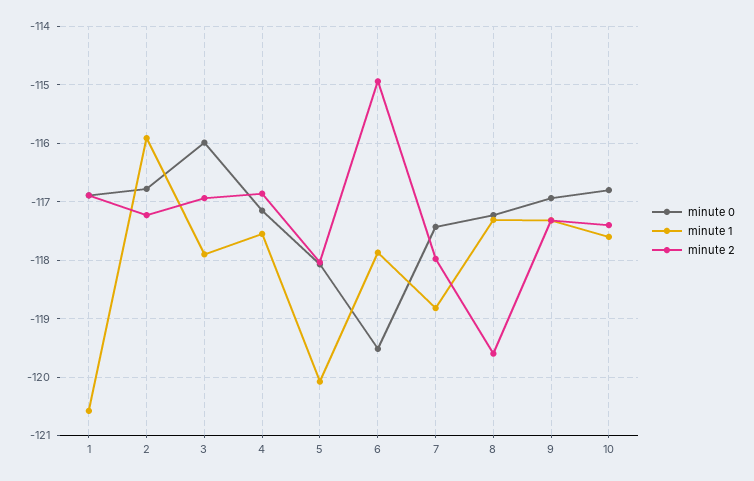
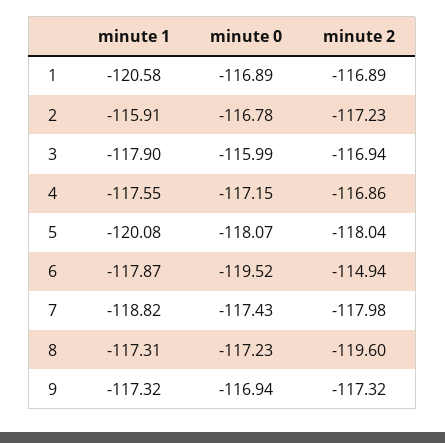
  {
    "minute 0": {
      "1": -116.89,
      "2": -116.78,
      "3": -115.99,
      "4": -117.15,
      "5": -118.07,
      "6": -119.52,
      "7": -117.43,
      "8": -117.23,
-     "9": -116.94,
+     "9": -116.94
-     "10": -116.8
    },
    "minute 1": {
      "1": -120.58,
      "2": -115.91,
      "3": -117.9,
      "4": -117.55,
      "5": -120.08,
      "6": -117.87,
      "7": -118.82,
      "8": -117.31,
-     "9": -117.32,
+     "9": -117.32
-     "10": -117.6
    },
    "minute 2": {
      "1": -116.89,
      "2": -117.23,
      "3": -116.94,
      "4": -116.86,
      "5": -118.04,
      "6": -114.94,
      "7": -117.98,
      "8": -119.6,
-     "9": -117.32,
+     "9": -117.32
-     "10": -117.4
    }
  }

